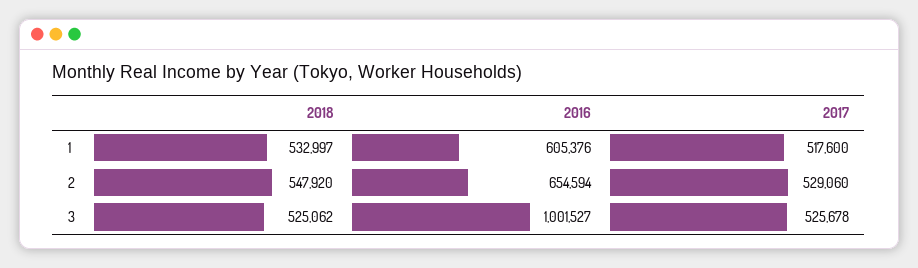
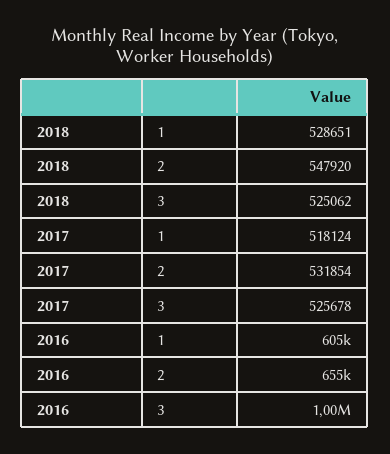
  {
    "2018": {
-     "1": 532997,
+     "1": 528651,
      "2": 547920,
      "3": 525062
    },
    "2016": {
      "1": 605376,
      "2": 654594,
      "3": 1001527
    },
    "2017": {
-     "1": 517600,
+     "1": 518124,
-     "2": 529060,
+     "2": 531854,
      "3": 525678
    }
  }

